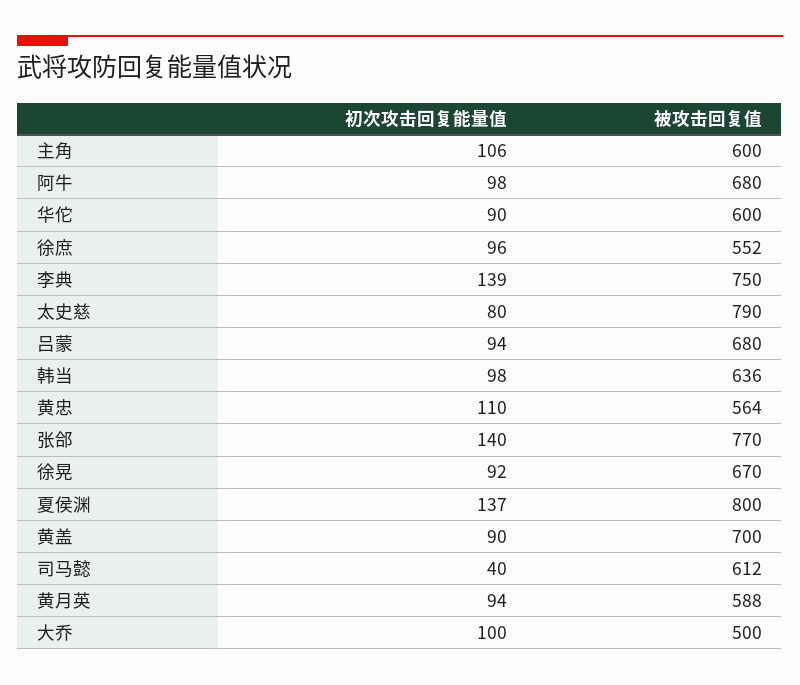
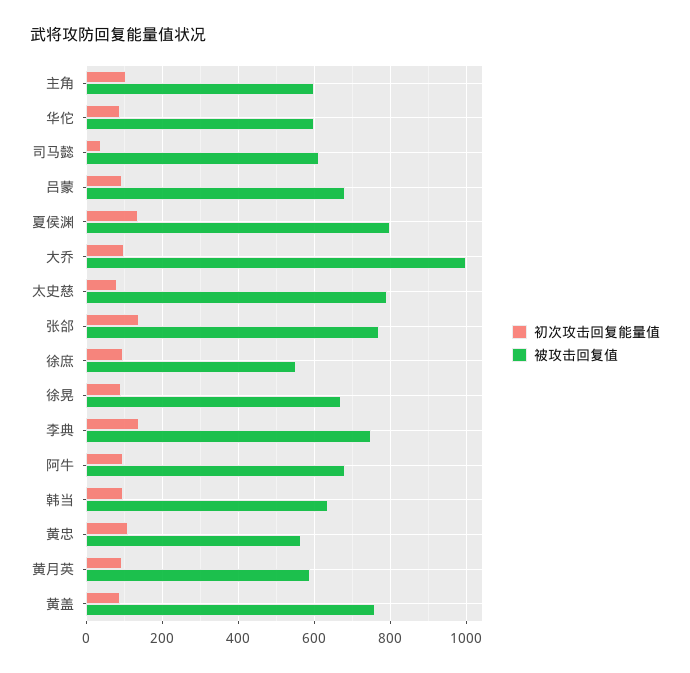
  {
    "初次攻击回复能量值": {
      "主角": 106,
      "阿牛": 98,
      "华佗": 90,
      "徐庶": 96,
      "李典": 139,
      "太史慈": 80,
      "吕蒙": 94,
      "韩当": 98,
      "黄忠": 110,
      "张郃": 140,
      "徐晃": 92,
      "夏侯渊": 137,
      "黄盖": 90,
      "司马懿": 40,
      "黄月英": 94,
      "大乔": 100
    },
    "被攻击回复值": {
      "主角": 600,
      "阿牛": 680,
      "华佗": 600,
      "徐庶": 552,
      "李典": 750,
      "太史慈": 790,
      "吕蒙": 680,
      "韩当": 636,
      "黄忠": 564,
      "张郃": 770,
      "徐晃": 670,
      "夏侯渊": 800,
-     "黄盖": 700,
+     "黄盖": 760,
      "司马懿": 612,
      "黄月英": 588,
-     "大乔": 500
+     "大乔": 1000
    }
  }

